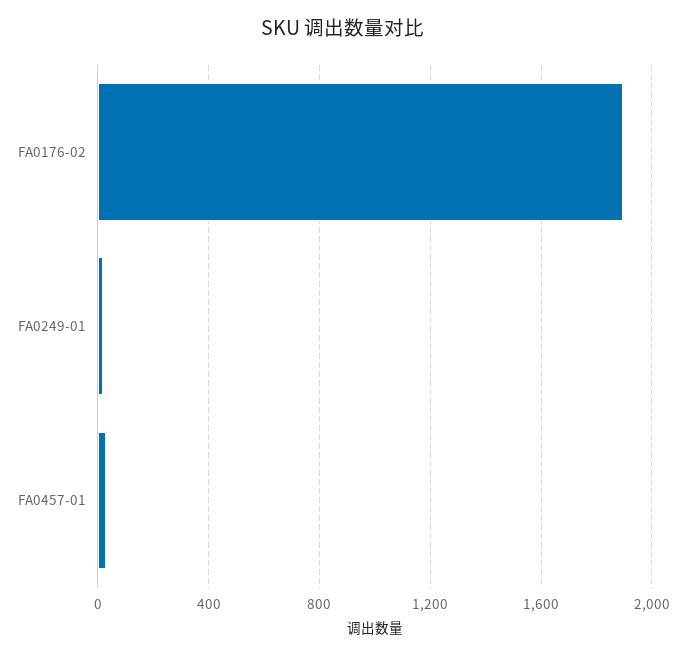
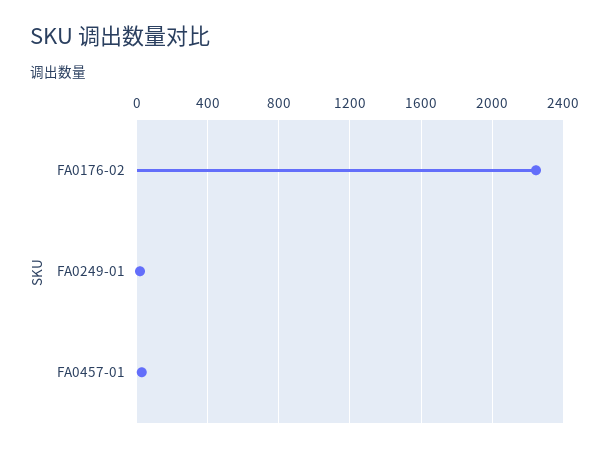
  {
-   "FA0176-02": 1900,
+   "FA0176-02": 2250,
    "FA0249-01": 0,
    "FA0457-01": 50
  }

